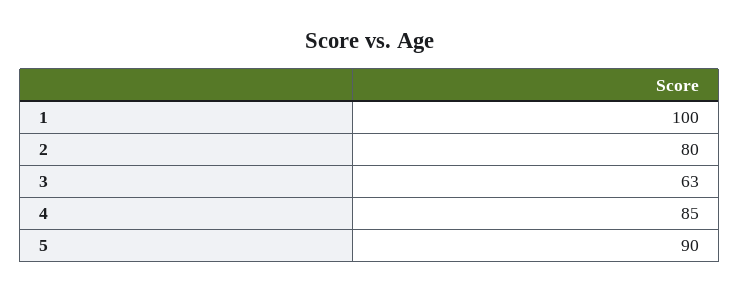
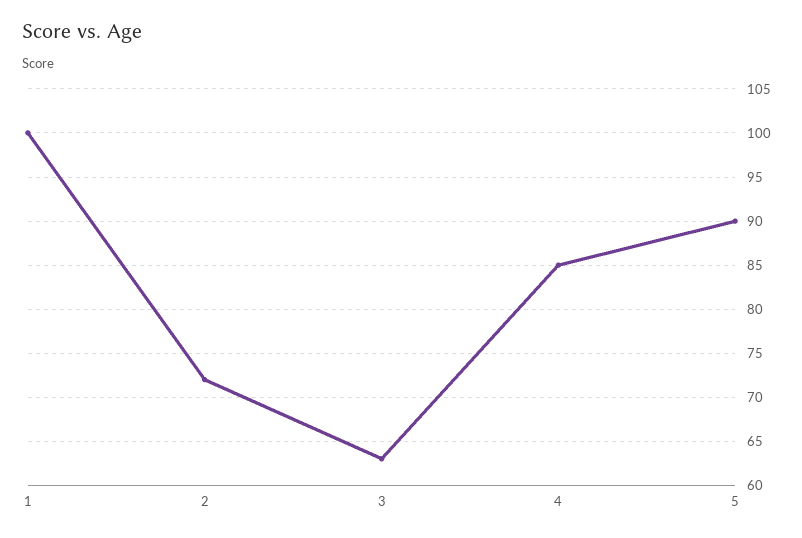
  {
    "1": 100,
-   "2": 80,
+   "2": 72,
    "3": 63,
    "4": 85,
    "5": 90
  }

